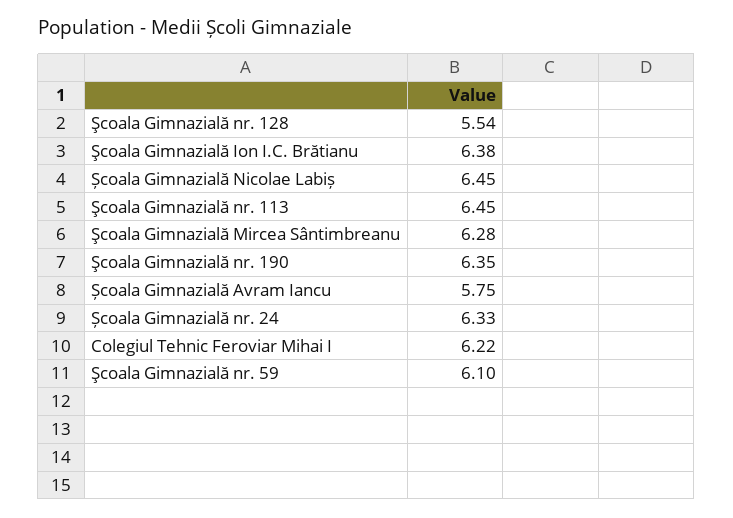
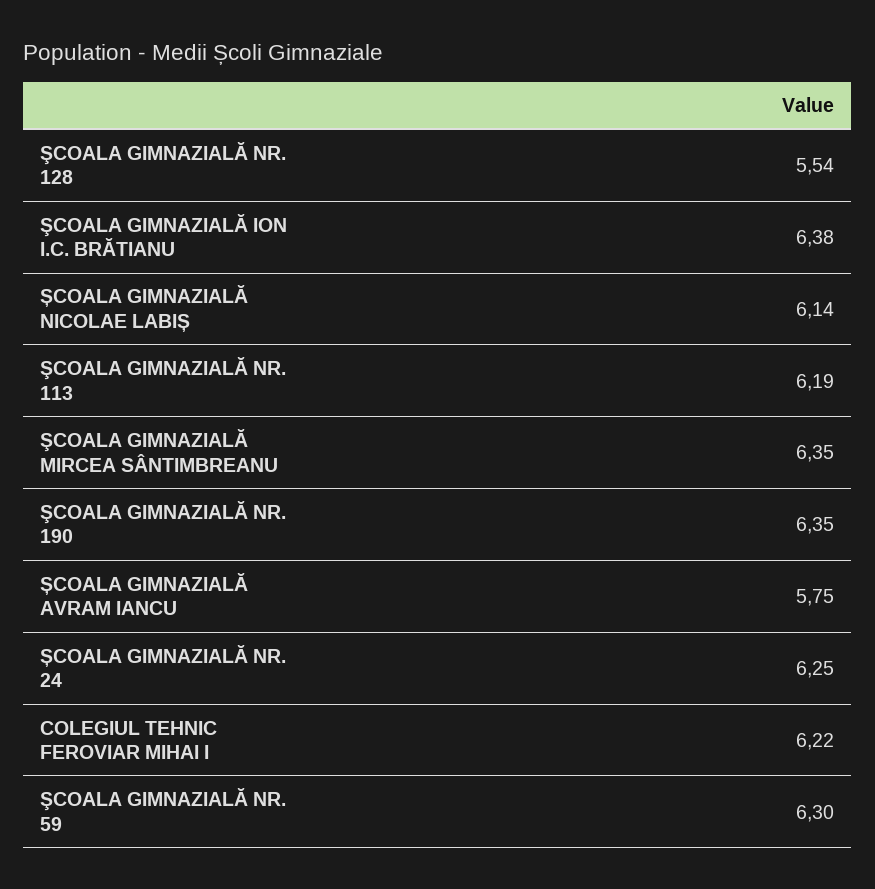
  {
    "Şcoala Gimnazială nr. 128": 5.54,
    "Şcoala Gimnazială Ion I.C. Brătianu": 6.38,
-   "Școala Gimnazială Nicolae Labiș": 6.45,
+   "Școala Gimnazială Nicolae Labiș": 6.14,
-   "Şcoala Gimnazială nr. 113": 6.45,
+   "Şcoala Gimnazială nr. 113": 6.19,
-   "Şcoala Gimnazială Mircea Sântimbreanu": 6.28,
+   "Şcoala Gimnazială Mircea Sântimbreanu": 6.35,
    "Şcoala Gimnazială nr. 190": 6.35,
    "Școala Gimnazială Avram Iancu": 5.75,
-   "Școala Gimnazială nr. 24": 6.33,
+   "Școala Gimnazială nr. 24": 6.25,
    "Colegiul Tehnic Feroviar Mihai I": 6.22,
-   "Şcoala Gimnazială nr. 59": 6.1
+   "Şcoala Gimnazială nr. 59": 6.3
  }

